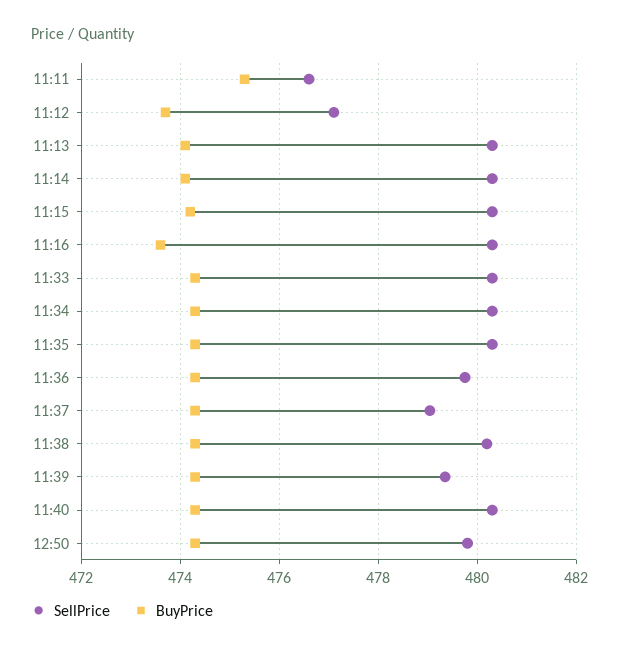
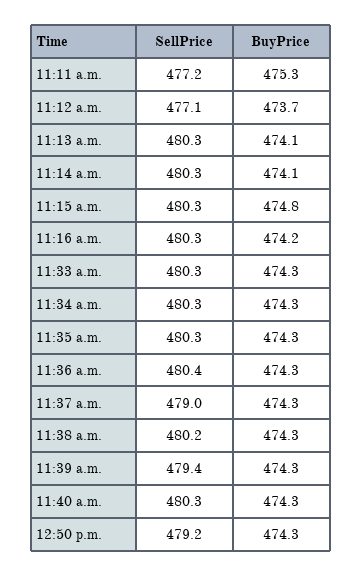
  {
    "SellPrice": {
-     "11:11": 476.6,
+     "11:11": 477.2,
      "11:12": 477.1,
      "11:13": 480.3,
      "11:14": 480.3,
      "11:15": 480.3,
      "11:16": 480.3,
      "11:33": 480.3,
      "11:34": 480.3,
      "11:35": 480.3,
-     "11:36": 479.8,
+     "11:36": 480.4,
      "11:37": 479,
      "11:38": 480.2,
      "11:39": 479.4,
      "11:40": 480.3,
-     "12:50": 479.8
+     "12:50": 479.2
    },
    "BuyPrice": {
      "11:11": 475.3,
      "11:12": 473.7,
      "11:13": 474.1,
      "11:14": 474.1,
-     "11:15": 474.2,
+     "11:15": 474.8,
-     "11:16": 473.6,
+     "11:16": 474.2,
      "11:33": 474.3,
      "11:34": 474.3,
      "11:35": 474.3,
      "11:36": 474.3,
      "11:37": 474.3,
      "11:38": 474.3,
      "11:39": 474.3,
      "11:40": 474.3,
      "12:50": 474.3
    }
  }

